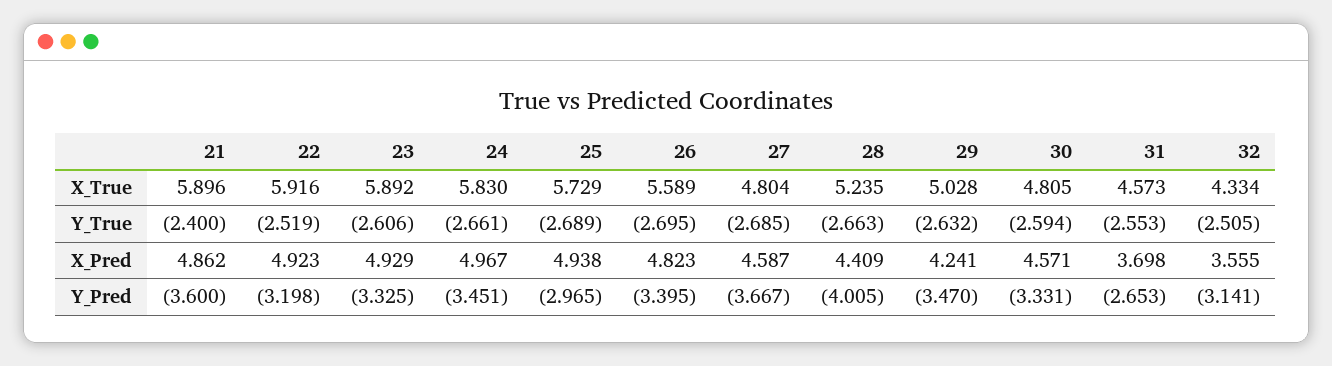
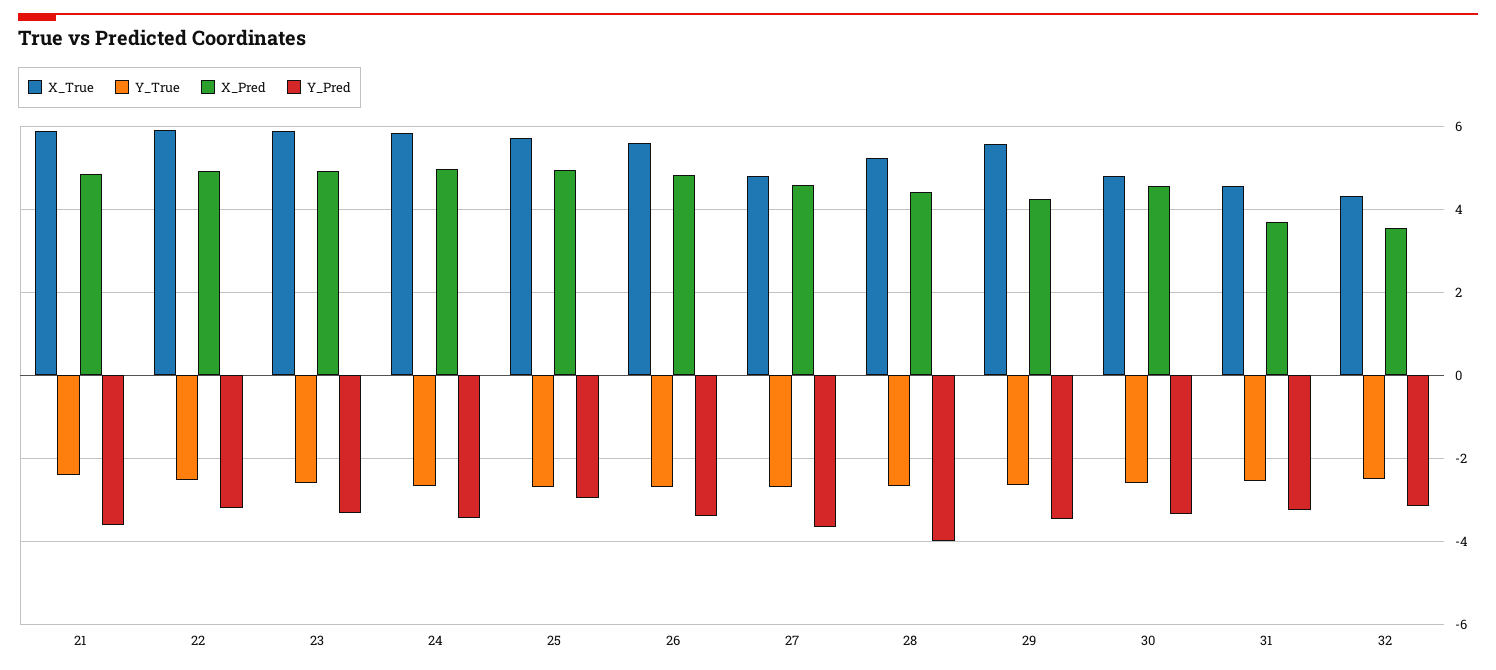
  {
    "X_True": {
      "21": 5.896,
      "22": 5.916,
      "23": 5.892,
      "24": 5.83,
      "25": 5.729,
      "26": 5.589,
      "27": 4.804,
      "28": 5.235,
-     "29": 5.028,
+     "29": 5.6,
      "30": 4.805,
      "31": 4.573,
      "32": 4.334
    },
    "Y_True": {
      "21": -2.4,
      "22": -2.519,
      "23": -2.606,
      "24": -2.661,
      "25": -2.689,
      "26": -2.695,
      "27": -2.685,
      "28": -2.663,
      "29": -2.632,
      "30": -2.594,
      "31": -2.553,
      "32": -2.505
    },
    "X_Pred": {
      "21": 4.862,
      "22": 4.923,
      "23": 4.929,
      "24": 4.967,
      "25": 4.938,
      "26": 4.823,
      "27": 4.587,
      "28": 4.409,
      "29": 4.241,
      "30": 4.571,
      "31": 3.698,
      "32": 3.555
    },
    "Y_Pred": {
      "21": -3.6,
      "22": -3.198,
      "23": -3.325,
      "24": -3.451,
      "25": -2.965,
      "26": -3.395,
      "27": -3.667,
      "28": -4.005,
      "29": -3.47,
      "30": -3.331,
-     "31": -2.653,
+     "31": -3.2,
      "32": -3.141
    }
  }

